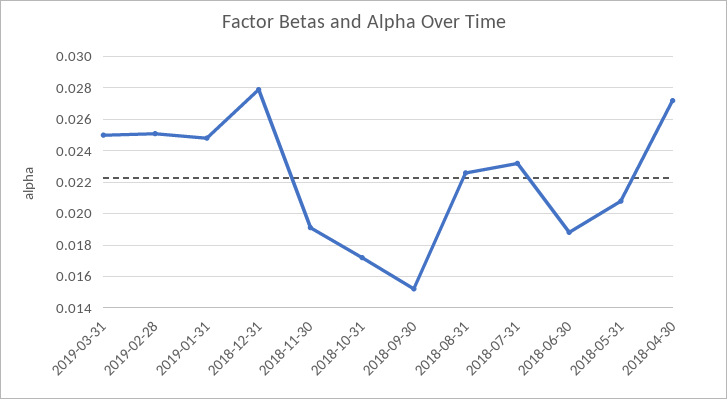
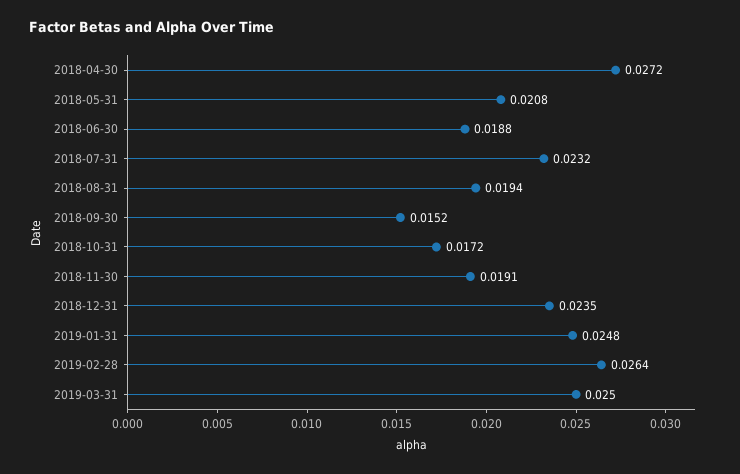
  {
    "2019-03-31": 0.025,
-   "2019-02-28": 0.025,
+   "2019-02-28": 0.0264,
    "2019-01-31": 0.0248,
-   "2018-12-31": 0.028,
+   "2018-12-31": 0.0235,
    "2018-11-30": 0.0191,
    "2018-10-31": 0.0172,
    "2018-09-30": 0.0152,
-   "2018-08-31": 0.0225,
+   "2018-08-31": 0.0194,
    "2018-07-31": 0.0232,
    "2018-06-30": 0.0188,
    "2018-05-31": 0.0208,
    "2018-04-30": 0.0272
  }

